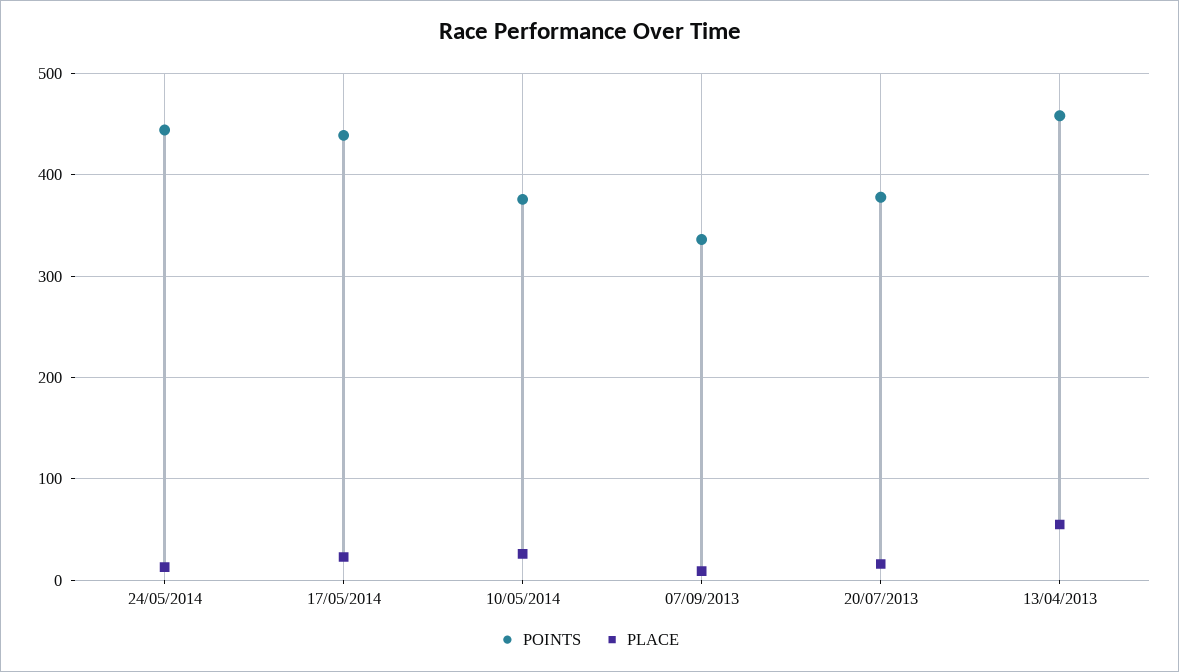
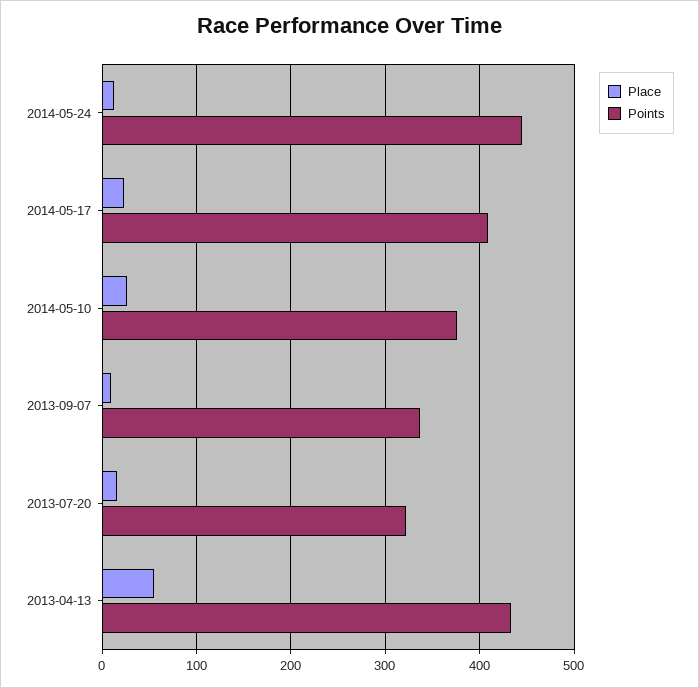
  {
    "POINTS": {
      "24/05/2014": 440,
-     "17/05/2014": 440,
+     "17/05/2014": 410,
      "10/05/2014": 380,
      "07/09/2013": 340,
-     "20/07/2013": 380,
+     "20/07/2013": 320,
-     "13/04/2013": 460
+     "13/04/2013": 430
    },
    "PLACE": {
      "24/05/2014": 10,
      "17/05/2014": 20,
      "10/05/2014": 30,
      "07/09/2013": 10,
      "20/07/2013": 20,
      "13/04/2013": 60
    }
  }

